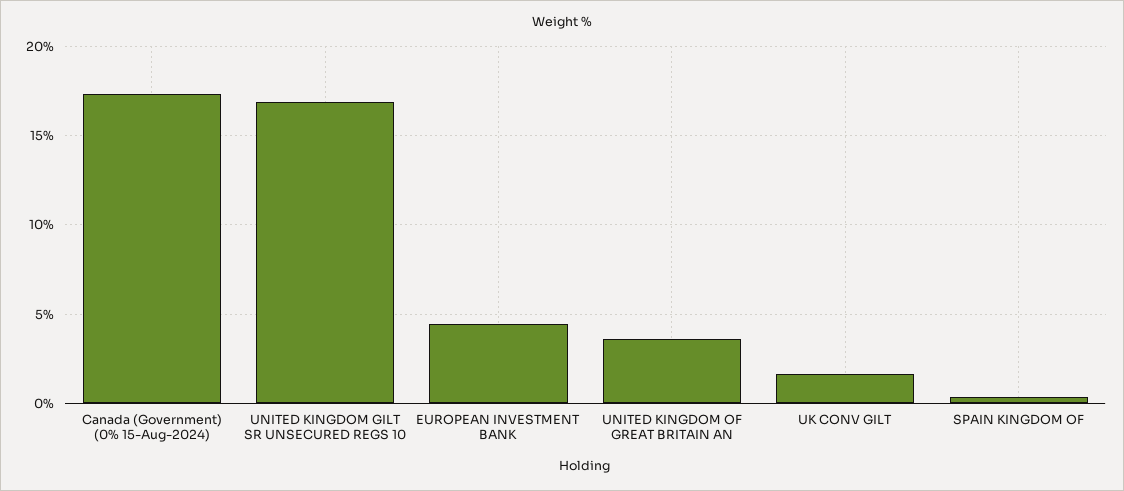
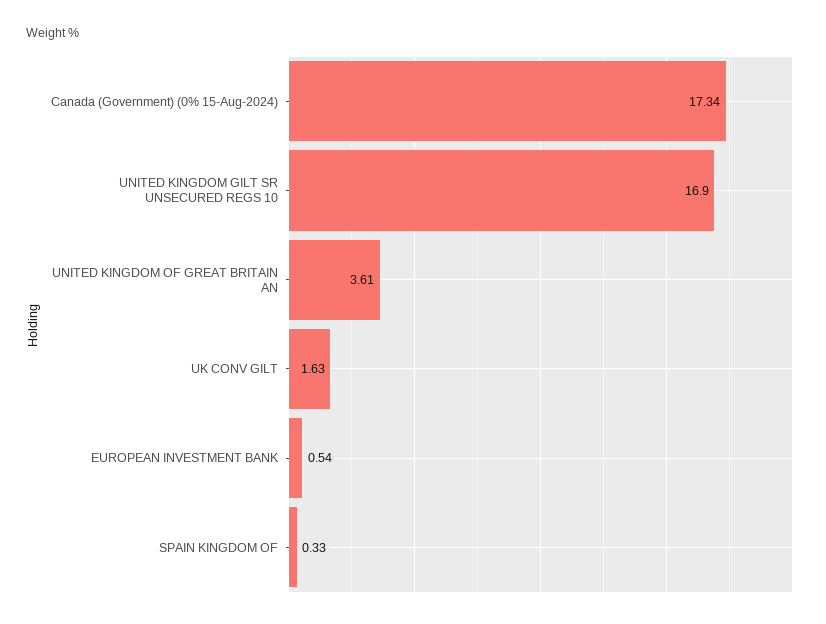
  {
    "Canada (Government) (0% 15-Aug-2024)": 17.34,
    "UNITED KINGDOM GILT SR UNSECURED REGS 10": 16.9,
-   "EUROPEAN INVESTMENT BANK": 4.5,
+   "EUROPEAN INVESTMENT BANK": 0.54,
    "UNITED KINGDOM OF GREAT BRITAIN AN": 3.61,
    "UK CONV GILT": 1.63,
    "SPAIN KINGDOM OF": 0.33
  }

